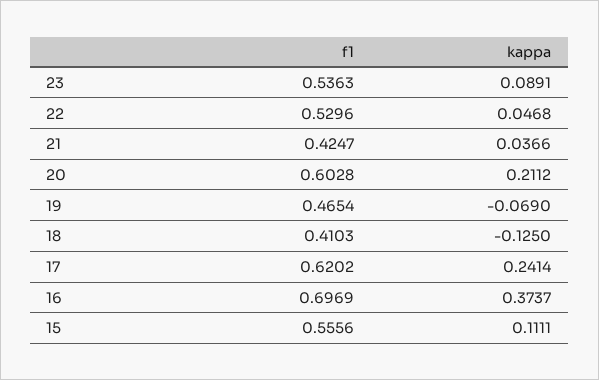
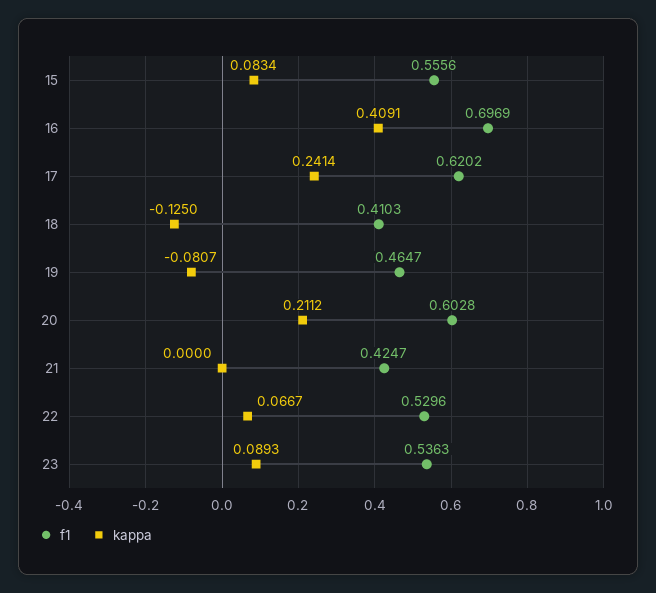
  {
    "f1": {
      "23": 0.5363,
      "22": 0.5296,
      "21": 0.4247,
      "20": 0.6028,
-     "19": 0.4654,
+     "19": 0.4647,
      "18": 0.4103,
      "17": 0.6202,
      "16": 0.6969,
      "15": 0.5556
    },
    "kappa": {
-     "23": 0.0891,
+     "23": 0.0893,
-     "22": 0.0468,
+     "22": 0.0667,
-     "21": 0.0366,
+     "21": 0,
      "20": 0.2112,
-     "19": -0.069,
+     "19": -0.0807,
      "18": -0.125,
      "17": 0.2414,
-     "16": 0.3737,
+     "16": 0.4091,
-     "15": 0.1111
+     "15": 0.0834
    }
  }

